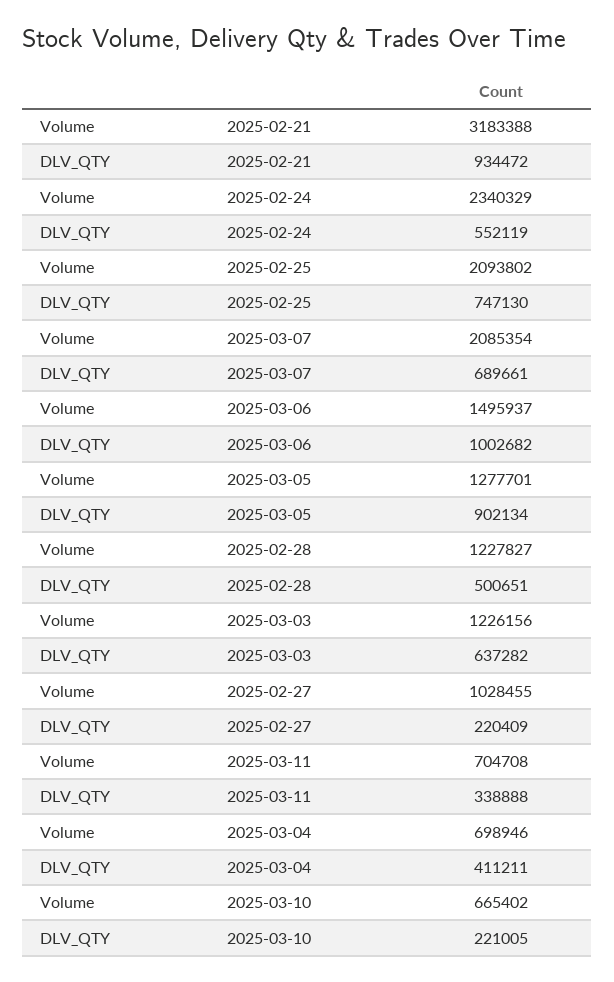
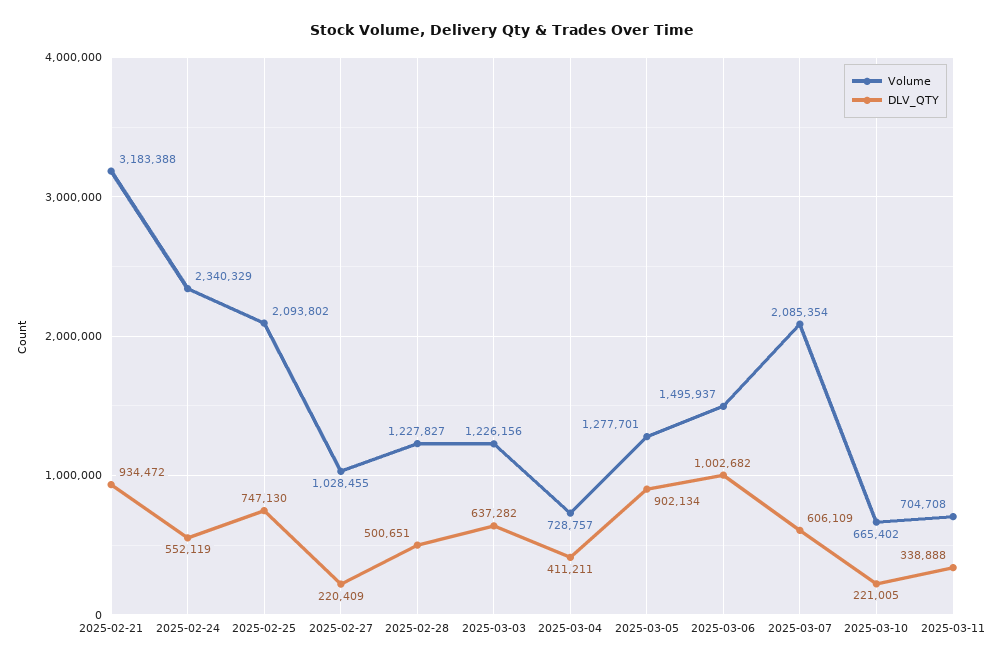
  {
    "Volume": {
      "2025-02-21": 3183388,
      "2025-02-24": 2340329,
      "2025-02-25": 2093802,
      "2025-03-07": 2085354,
      "2025-03-06": 1495937,
      "2025-03-05": 1277701,
      "2025-02-28": 1227827,
      "2025-03-03": 1226156,
      "2025-02-27": 1028455,
      "2025-03-11": 704708,
-     "2025-03-04": 698946,
+     "2025-03-04": 728757,
      "2025-03-10": 665402
    },
    "DLV_QTY": {
      "2025-02-21": 934472,
      "2025-02-24": 552119,
      "2025-02-25": 747130,
-     "2025-03-07": 689661,
+     "2025-03-07": 606109,
      "2025-03-06": 1002682,
      "2025-03-05": 902134,
      "2025-02-28": 500651,
      "2025-03-03": 637282,
      "2025-02-27": 220409,
      "2025-03-11": 338888,
      "2025-03-04": 411211,
      "2025-03-10": 221005
    }
  }

